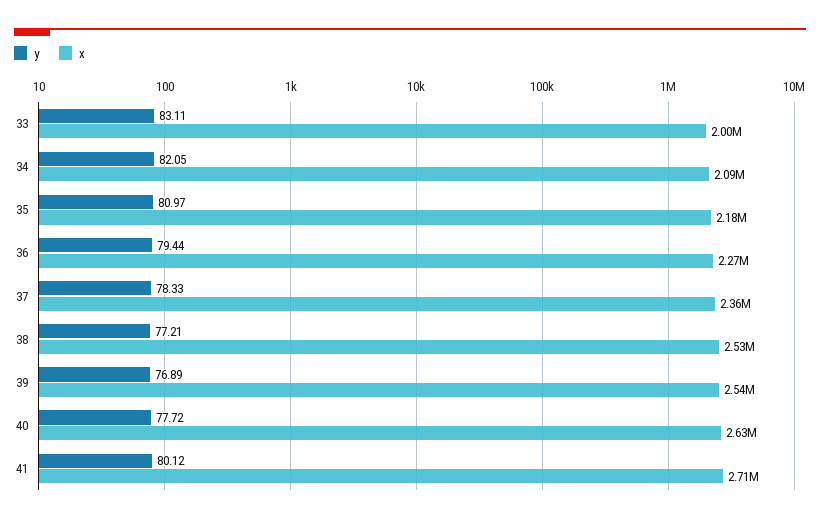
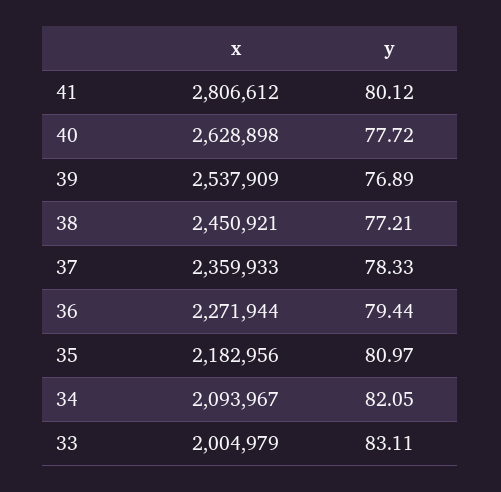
  {
    "y": {
      "33": 83.11,
      "34": 82.05,
      "35": 80.97,
      "36": 79.44,
      "37": 78.33,
      "38": 77.21,
      "39": 76.89,
      "40": 77.72,
      "41": 80.12
    },
    "x": {
      "33": 2004979,
      "34": 2093967,
      "35": 2182956,
      "36": 2271944,
      "37": 2359933,
-     "38": 2530000,
+     "38": 2450921,
      "39": 2537909,
      "40": 2628898,
-     "41": 2710000
+     "41": 2806612
    }
  }

